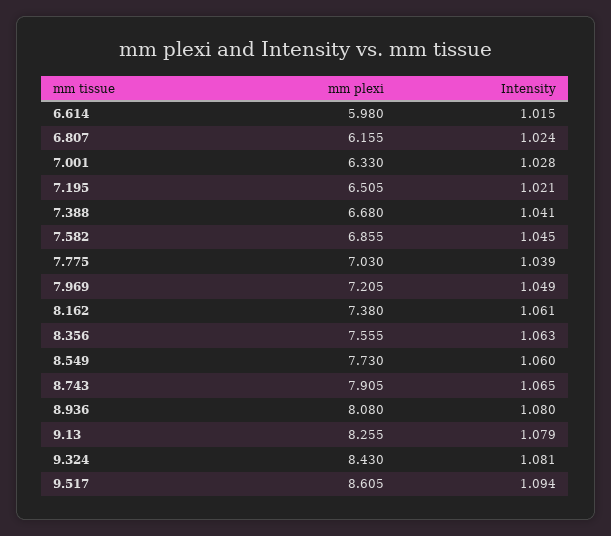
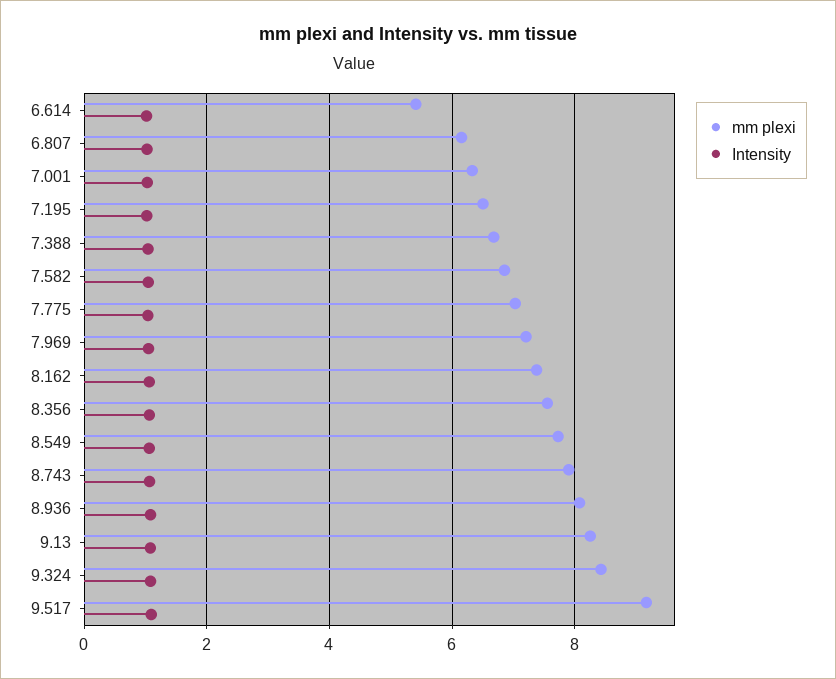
  {
    "mm plexi": {
-     "6.614": 5.98,
+     "6.614": 5.4,
      "6.807": 6.155,
      "7.001": 6.33,
      "7.195": 6.505,
      "7.388": 6.68,
      "7.582": 6.855,
      "7.775": 7.03,
      "7.969": 7.205,
      "8.162": 7.38,
      "8.356": 7.555,
      "8.549": 7.73,
      "8.743": 7.905,
      "8.936": 8.08,
      "9.13": 8.255,
      "9.324": 8.43,
-     "9.517": 8.605
+     "9.517": 9.2
    },
    "Intensity": {
      "6.614": 1.015,
      "6.807": 1.024,
      "7.001": 1.028,
      "7.195": 1.021,
      "7.388": 1.041,
      "7.582": 1.045,
      "7.775": 1.039,
      "7.969": 1.049,
      "8.162": 1.061,
      "8.356": 1.063,
      "8.549": 1.06,
      "8.743": 1.065,
      "8.936": 1.08,
      "9.13": 1.079,
      "9.324": 1.081,
      "9.517": 1.094
    }
  }

